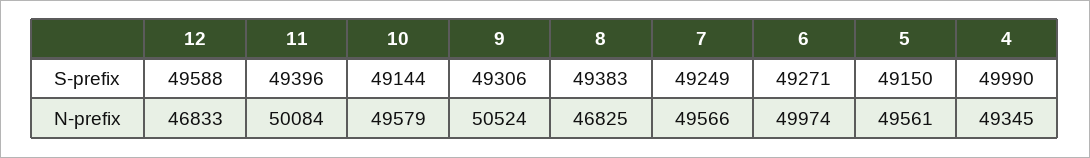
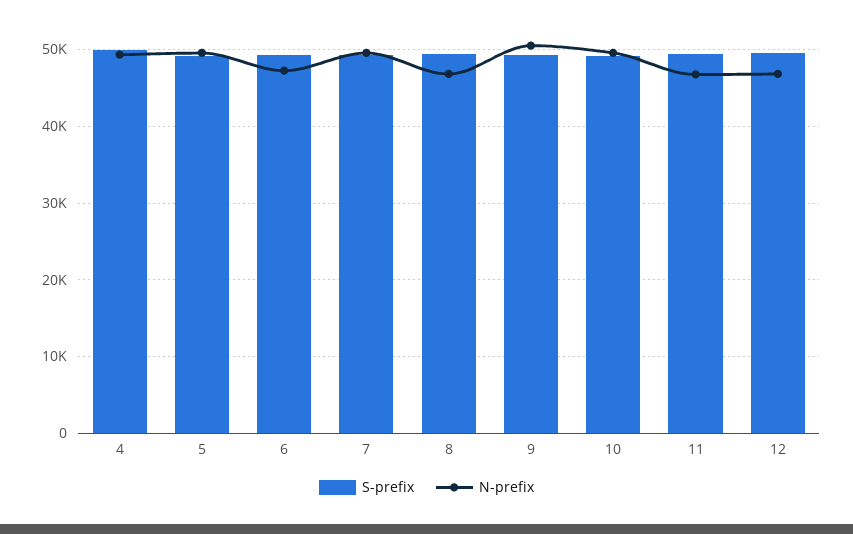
  {
    "S-prefix": {
      "12": 49588,
      "11": 49396,
      "10": 49144,
      "9": 49306,
      "8": 49383,
      "7": 49249,
      "6": 49271,
      "5": 49150,
      "4": 49990
    },
    "N-prefix": {
      "12": 46833,
-     "11": 50084,
+     "11": 47000,
      "10": 49579,
      "9": 50524,
      "8": 46825,
      "7": 49566,
-     "6": 49974,
+     "6": 47000,
      "5": 49561,
      "4": 49345
    }
  }

